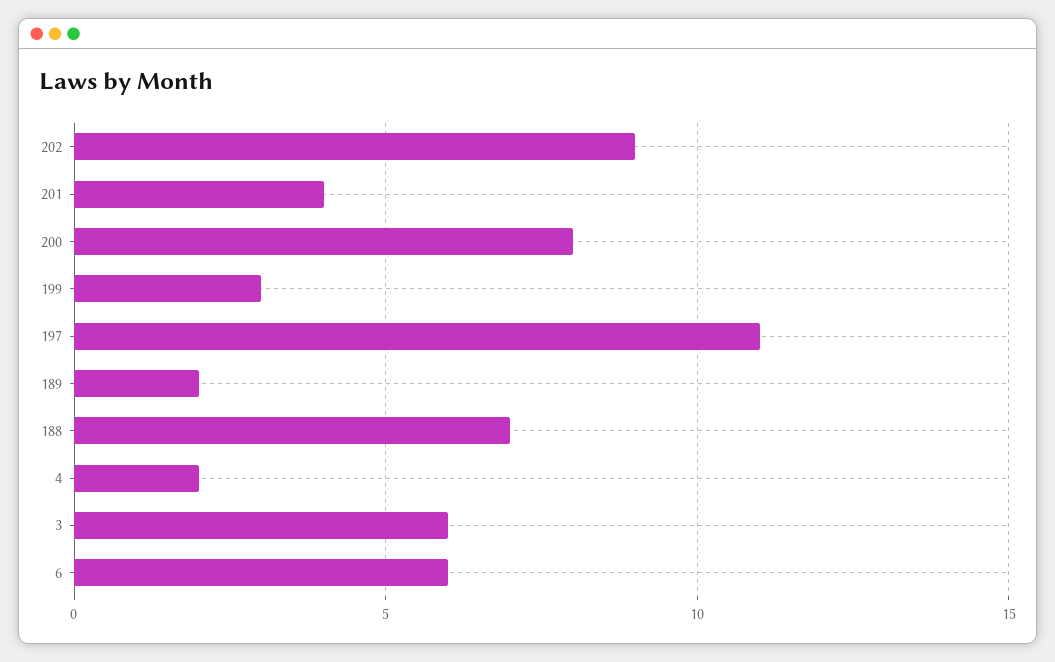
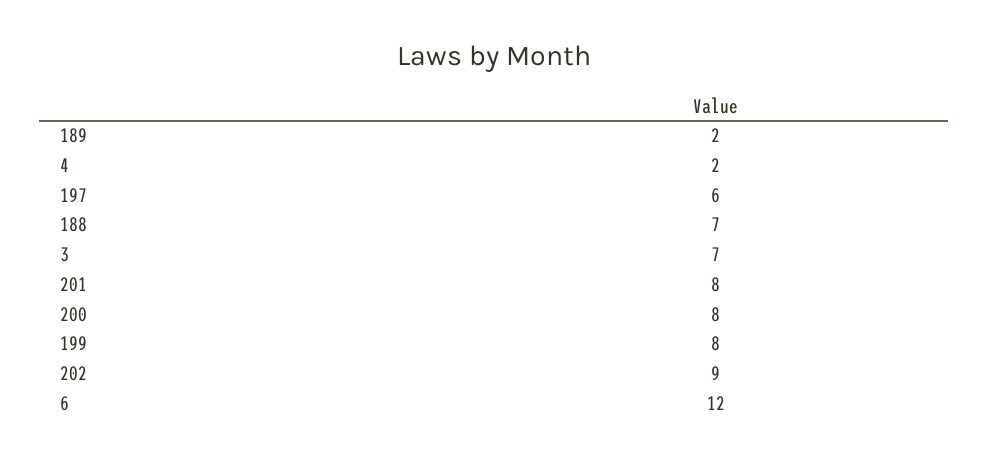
  {
    "202": 9,
-   "201": 4,
+   "201": 8,
    "200": 8,
-   "199": 3,
+   "199": 8,
-   "197": 11,
+   "197": 6,
    "189": 2,
    "188": 7,
    "4": 2,
-   "3": 6,
+   "3": 7,
-   "6": 6
+   "6": 12
  }

